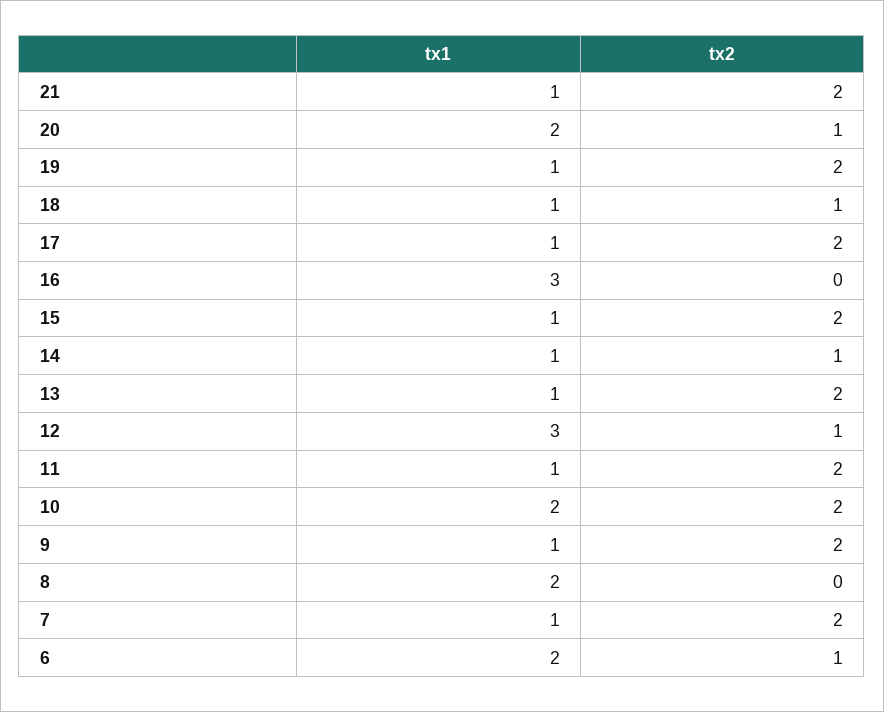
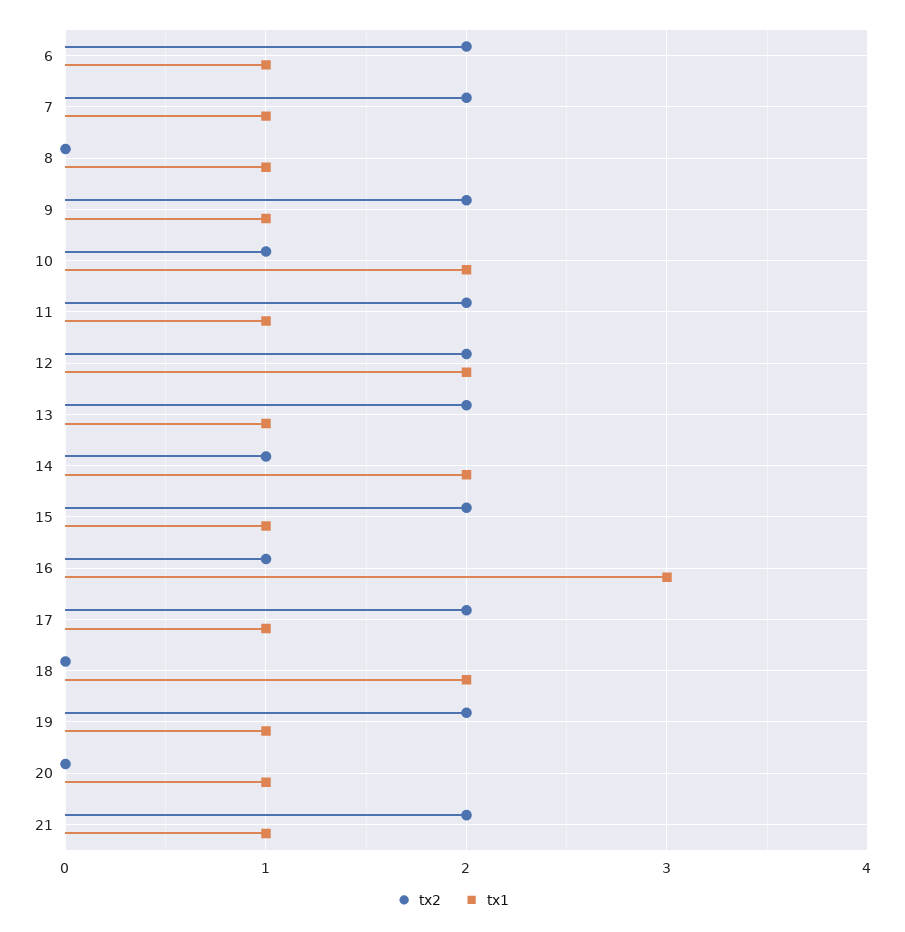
  {
    "tx1": {
      "21": 1,
-     "20": 2,
+     "20": 1,
      "19": 1,
-     "18": 1,
+     "18": 2,
      "17": 1,
      "16": 3,
      "15": 1,
-     "14": 1,
+     "14": 2,
      "13": 1,
-     "12": 3,
+     "12": 2,
      "11": 1,
      "10": 2,
      "9": 1,
-     "8": 2,
+     "8": 1,
      "7": 1,
-     "6": 2
+     "6": 1
    },
    "tx2": {
      "21": 2,
-     "20": 1,
+     "20": 0,
      "19": 2,
-     "18": 1,
+     "18": 0,
      "17": 2,
-     "16": 0,
+     "16": 1,
      "15": 2,
      "14": 1,
      "13": 2,
-     "12": 1,
+     "12": 2,
      "11": 2,
-     "10": 2,
+     "10": 1,
      "9": 2,
      "8": 0,
      "7": 2,
-     "6": 1
+     "6": 2
    }
  }

